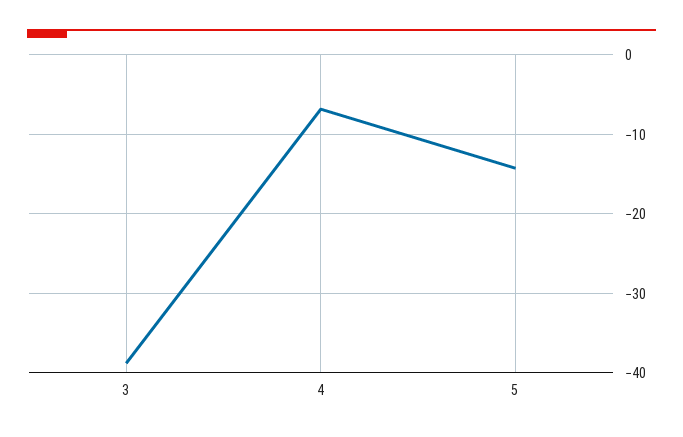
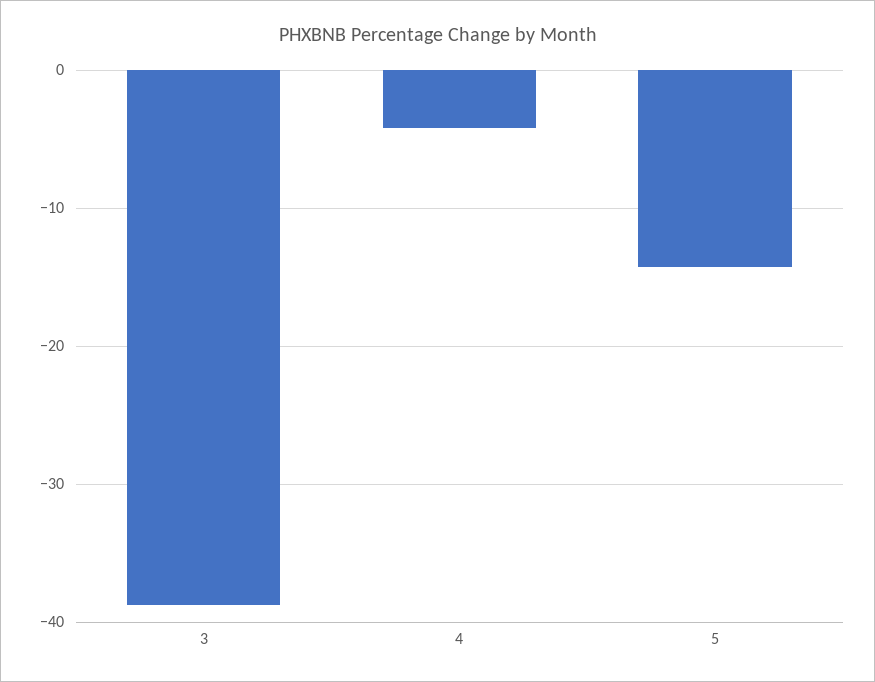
  {
    "3": -39,
-   "4": -7,
+   "4": -4,
    "5": -14
  }

